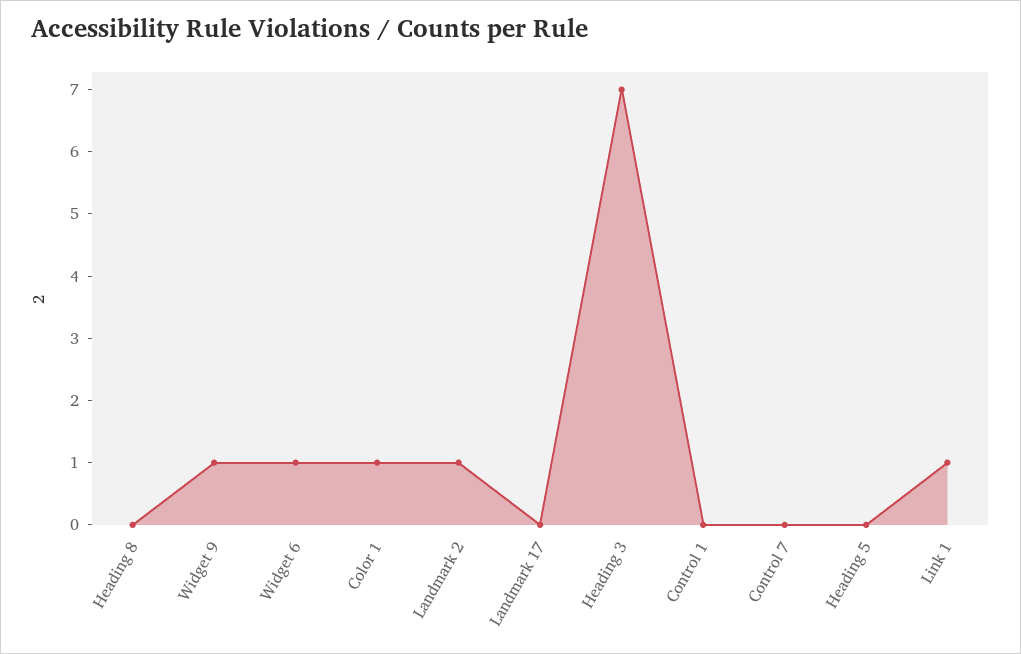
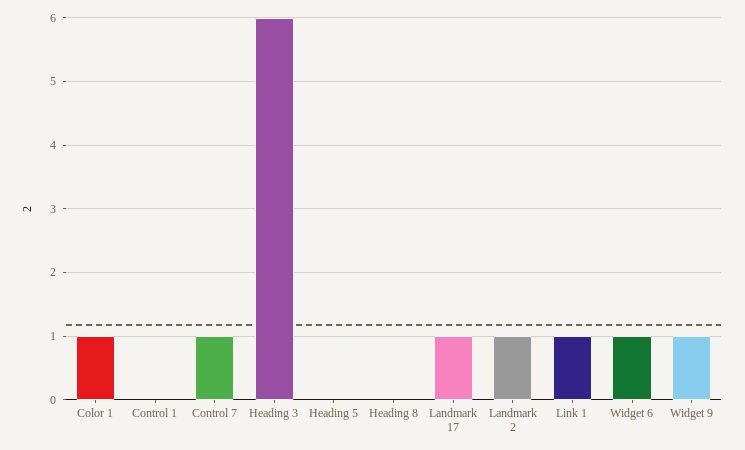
  {
    "Heading 8": 0,
    "Widget 9": 1,
    "Widget 6": 1,
    "Color 1": 1,
    "Landmark 2": 1,
-   "Landmark 17": 0,
+   "Landmark 17": 1,
-   "Heading 3": 7,
+   "Heading 3": 6,
    "Control 1": 0,
-   "Control 7": 0,
+   "Control 7": 1,
    "Heading 5": 0,
    "Link 1": 1
  }

